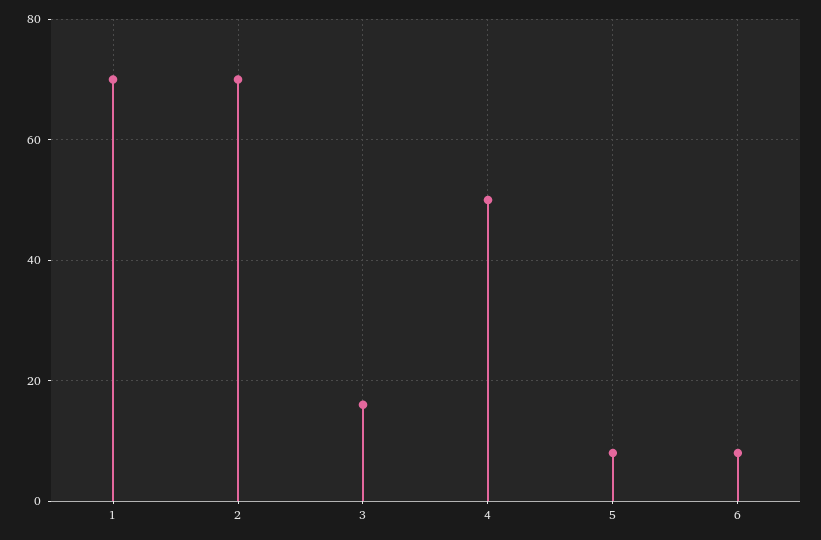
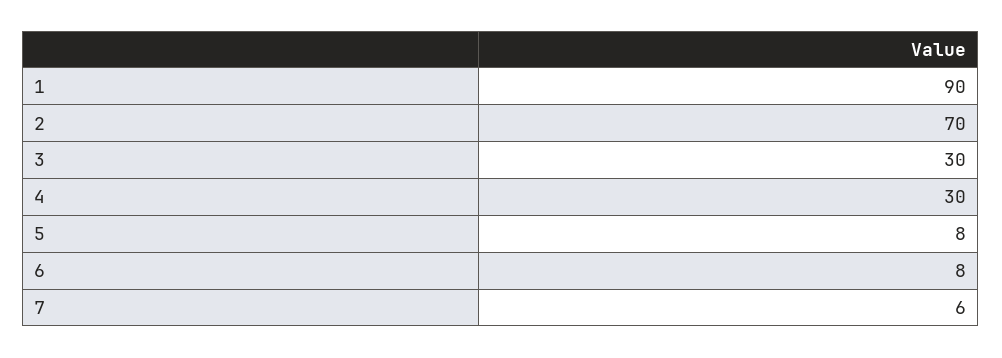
  {
-   "1": 70,
+   "1": 90,
    "2": 70,
-   "3": 15,
+   "3": 30,
-   "4": 50,
+   "4": 30,
    "5": 8,
-   "6": 8
+   "6": 8,
+   "7": 6
  }

